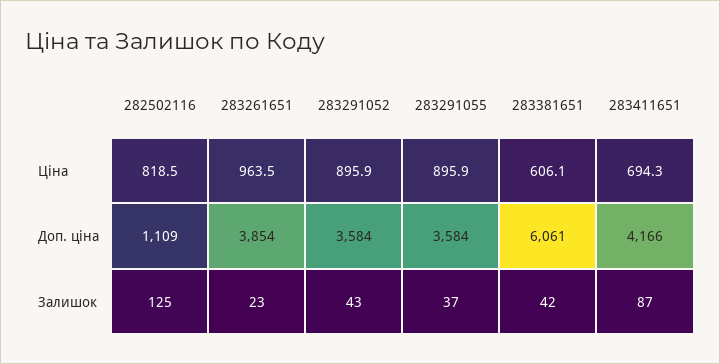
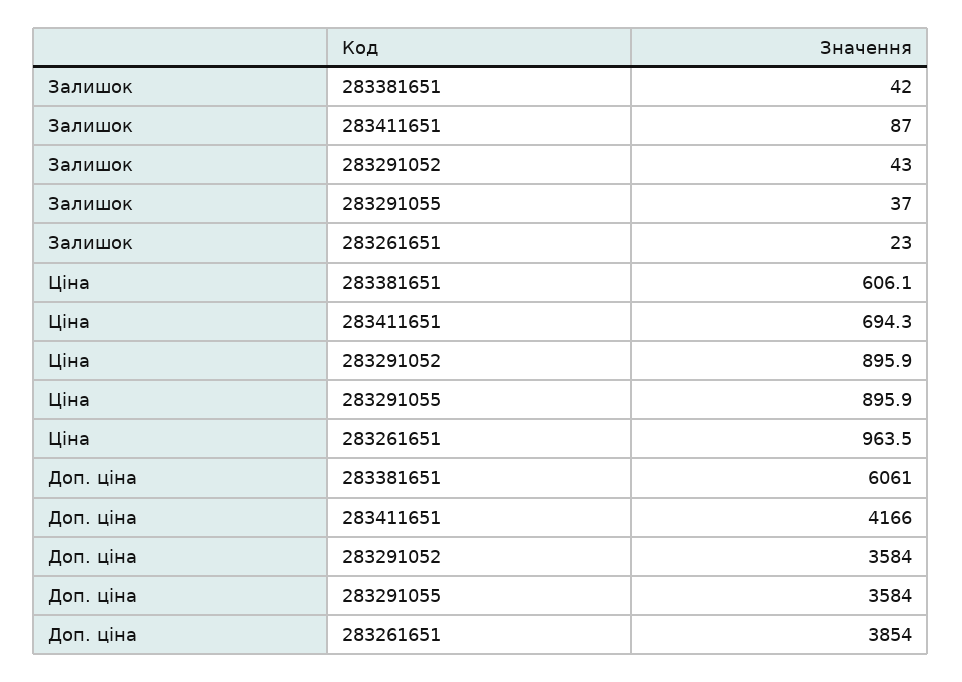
  {
-   "282502116": {
-     "Ціна": 818.5,
-     "Доп. ціна": 1109,
-     "Залишок": 125
-   },
    "283261651": {
      "Ціна": 963.5,
      "Доп. ціна": 3854,
      "Залишок": 23
    },
    "283291052": {
      "Ціна": 895.9,
      "Доп. ціна": 3584,
      "Залишок": 43
    },
    "283291055": {
      "Ціна": 895.9,
      "Доп. ціна": 3584,
      "Залишок": 37
    },
    "283381651": {
      "Ціна": 606.1,
      "Доп. ціна": 6061,
      "Залишок": 42
    },
    "283411651": {
      "Ціна": 694.3,
      "Доп. ціна": 4166,
      "Залишок": 87
    }
  }

